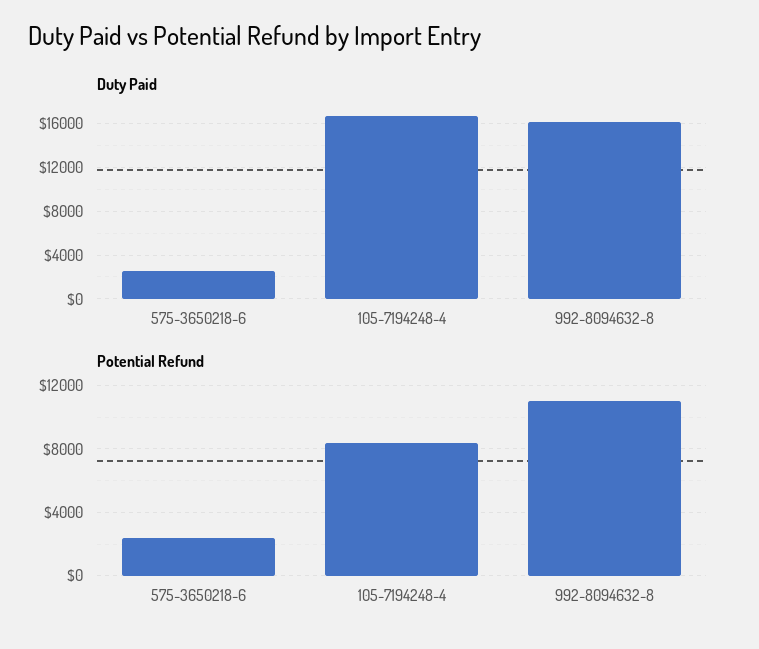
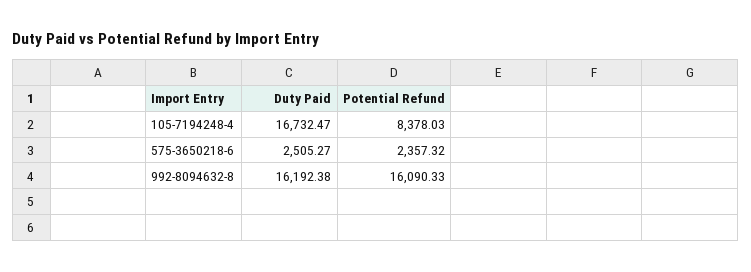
  {
    "Duty Paid": {
      "575-3650218-6": 2505.27,
      "105-7194248-4": 16732.47,
      "992-8094632-8": 16192.38
    },
    "Potential Refund": {
      "575-3650218-6": 2357.32,
      "105-7194248-4": 8378.03,
-     "992-8094632-8": 11000
+     "992-8094632-8": 16090.33
    }
  }

